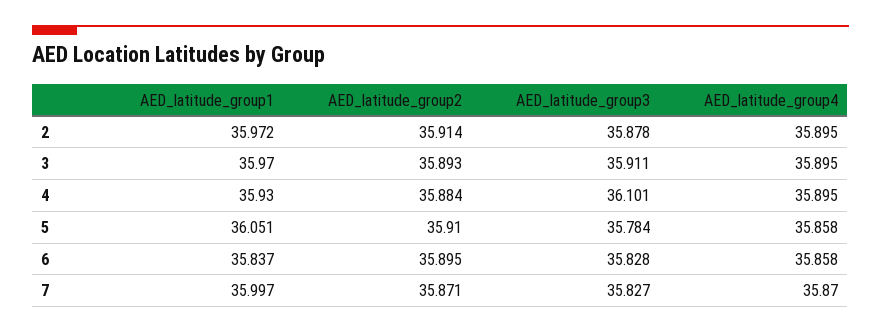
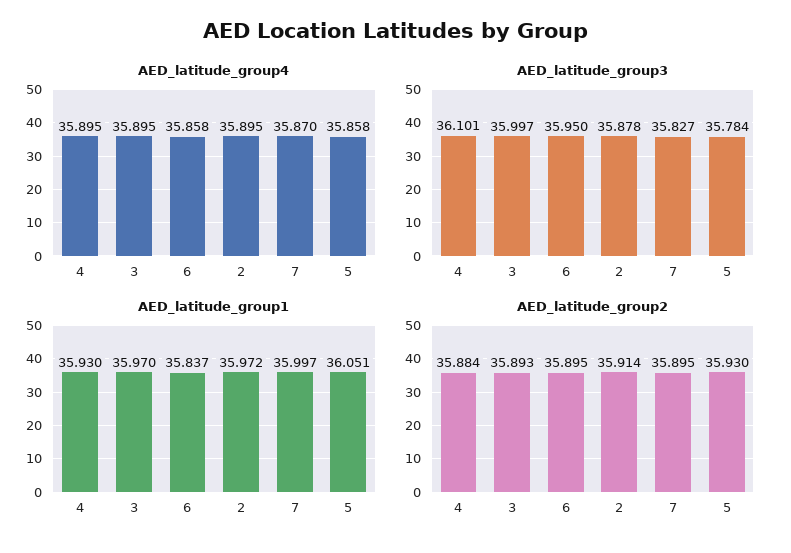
  {
    "AED_latitude_group1": {
      "2": 35.972,
      "3": 35.97,
      "4": 35.93,
      "5": 36.051,
      "6": 35.837,
      "7": 35.997
    },
    "AED_latitude_group2": {
      "2": 35.914,
      "3": 35.893,
      "4": 35.884,
-     "5": 35.91,
+     "5": 35.93,
      "6": 35.895,
-     "7": 35.871
+     "7": 35.895
    },
    "AED_latitude_group3": {
      "2": 35.878,
-     "3": 35.911,
+     "3": 35.997,
      "4": 36.101,
      "5": 35.784,
-     "6": 35.828,
+     "6": 35.95,
      "7": 35.827
    },
    "AED_latitude_group4": {
      "2": 35.895,
      "3": 35.895,
      "4": 35.895,
      "5": 35.858,
      "6": 35.858,
      "7": 35.87
    }
  }

